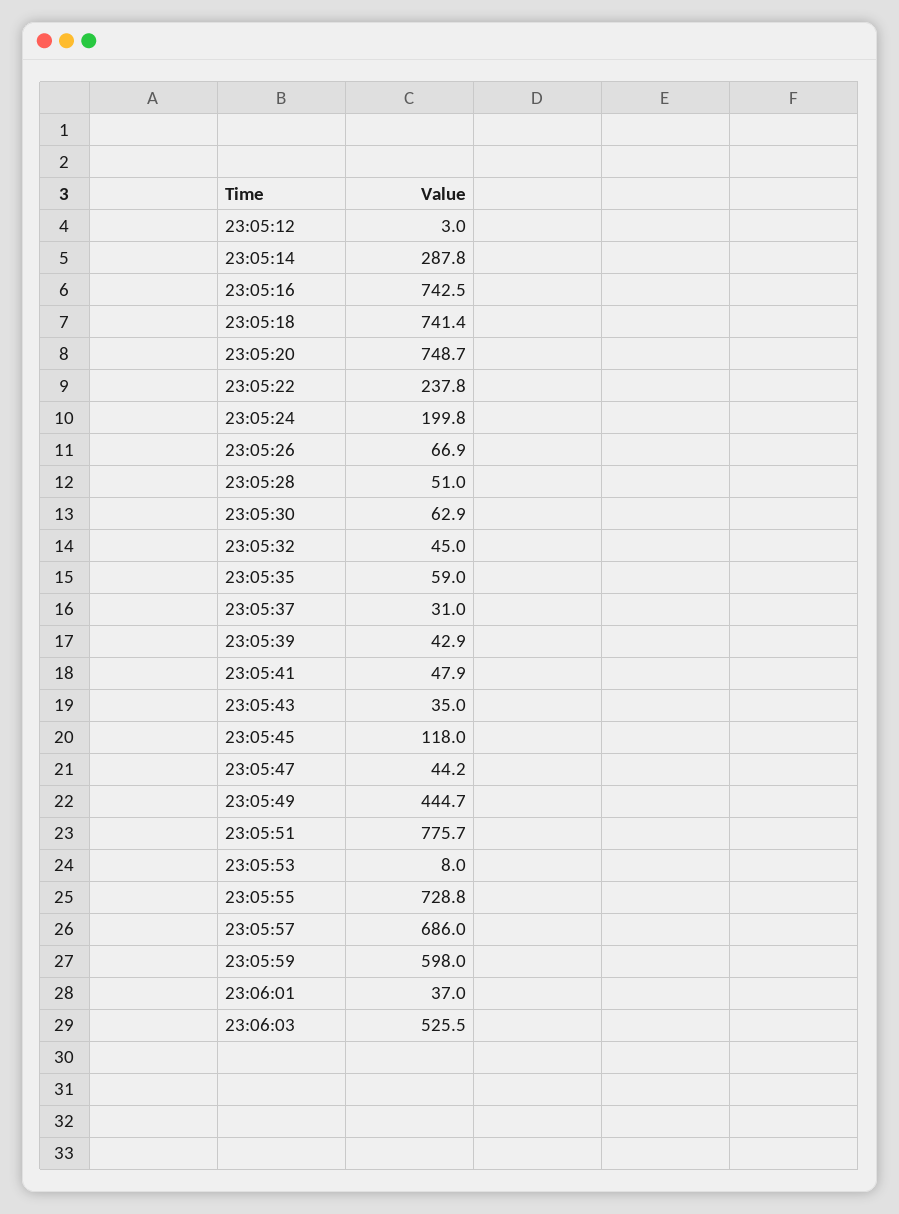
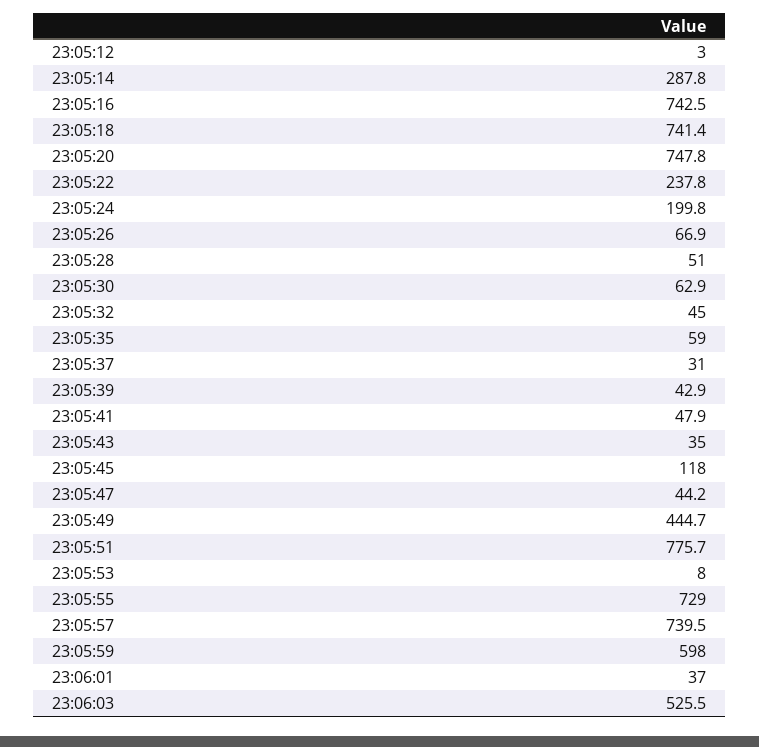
  {
    "23:05:12": 3,
    "23:05:14": 287.8,
    "23:05:16": 742.5,
    "23:05:18": 741.4,
-   "23:05:20": 748.7,
+   "23:05:20": 747.8,
    "23:05:22": 237.8,
    "23:05:24": 199.8,
    "23:05:26": 66.9,
    "23:05:28": 51,
    "23:05:30": 62.9,
    "23:05:32": 45,
    "23:05:35": 59,
    "23:05:37": 31,
    "23:05:39": 42.9,
    "23:05:41": 47.9,
    "23:05:43": 35,
    "23:05:45": 118,
    "23:05:47": 44.2,
    "23:05:49": 444.7,
    "23:05:51": 775.7,
    "23:05:53": 8,
-   "23:05:55": 728.8,
+   "23:05:55": 729,
-   "23:05:57": 686,
+   "23:05:57": 739.5,
    "23:05:59": 598,
    "23:06:01": 37,
    "23:06:03": 525.5
  }

